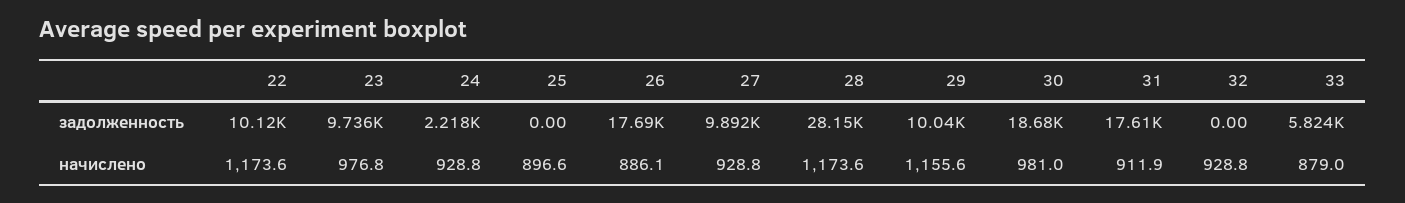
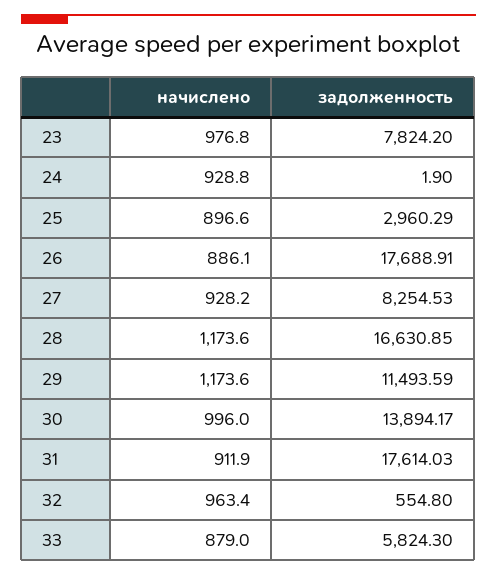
  {
-   "22": {
-     "задолженность": 10120,
-     "начислено": 1173.6
-   },
    "23": {
-     "задолженность": 9736,
+     "задолженность": 7824.2,
      "начислено": 976.8
    },
    "24": {
-     "задолженность": 2218,
+     "задолженность": 1.9,
      "начислено": 928.8
    },
    "25": {
-     "задолженность": 0,
+     "задолженность": 2960.29,
      "начислено": 896.6
    },
    "26": {
      "задолженность": 17688.91,
      "начислено": 886.1
    },
    "27": {
-     "задолженность": 9892,
+     "задолженность": 8254.53,
-     "начислено": 928.8
+     "начислено": 928.2
    },
    "28": {
-     "задолженность": 28150,
+     "задолженность": 16630.85,
      "начислено": 1173.6
    },
    "29": {
-     "задолженность": 10040,
+     "задолженность": 11493.59,
-     "начислено": 1155.6
+     "начислено": 1173.6
    },
    "30": {
-     "задолженность": 18680,
+     "задолженность": 13894.17,
-     "начислено": 981
+     "начислено": 996
    },
    "31": {
      "задолженность": 17614.03,
      "начислено": 911.9
    },
    "32": {
-     "задолженность": 0,
+     "задолженность": 554.8,
-     "начислено": 928.8
+     "начислено": 963.4
    },
    "33": {
      "задолженность": 5824.3,
      "начислено": 879
    }
  }

